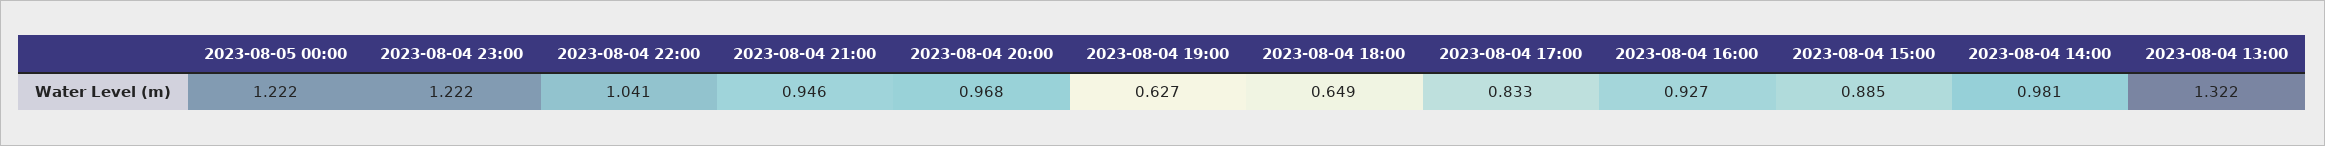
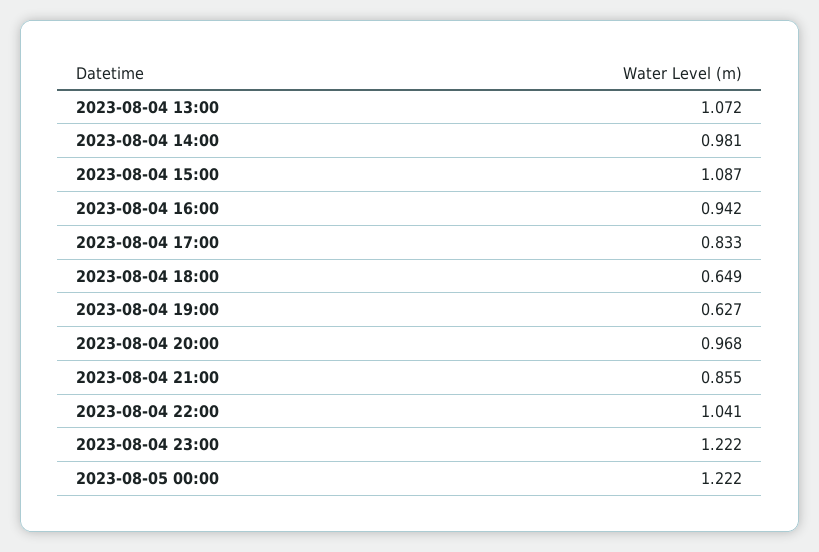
  {
    "2023-08-05 00:00": 1.222,
    "2023-08-04 23:00": 1.222,
    "2023-08-04 22:00": 1.041,
-   "2023-08-04 21:00": 0.946,
+   "2023-08-04 21:00": 0.855,
    "2023-08-04 20:00": 0.968,
    "2023-08-04 19:00": 0.627,
    "2023-08-04 18:00": 0.649,
    "2023-08-04 17:00": 0.833,
-   "2023-08-04 16:00": 0.927,
+   "2023-08-04 16:00": 0.942,
-   "2023-08-04 15:00": 0.885,
+   "2023-08-04 15:00": 1.087,
    "2023-08-04 14:00": 0.981,
-   "2023-08-04 13:00": 1.322
+   "2023-08-04 13:00": 1.072
  }

